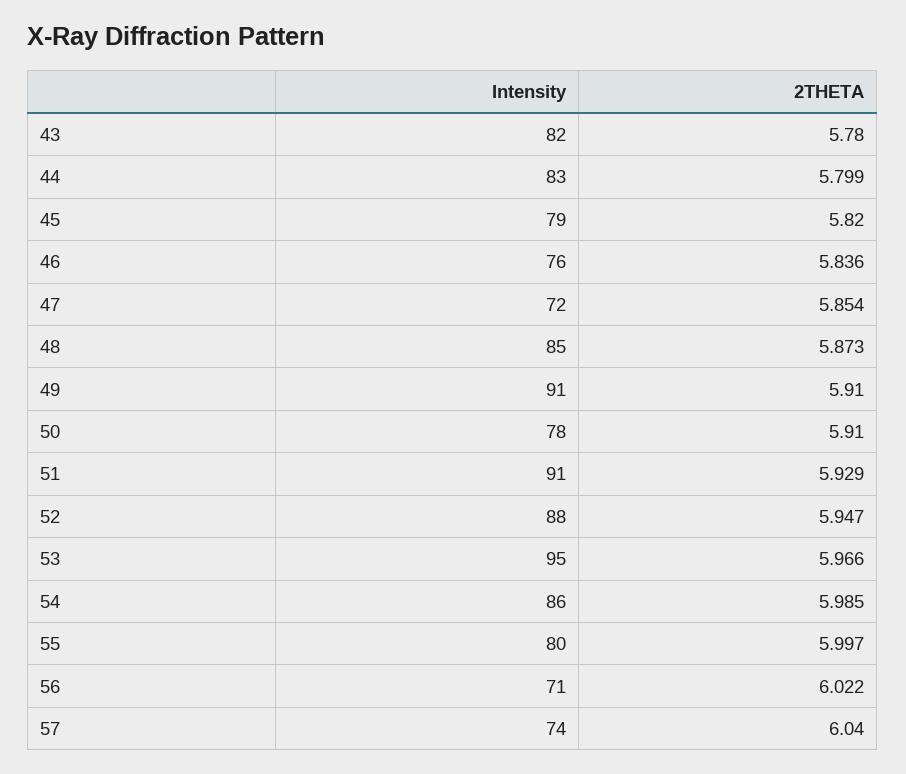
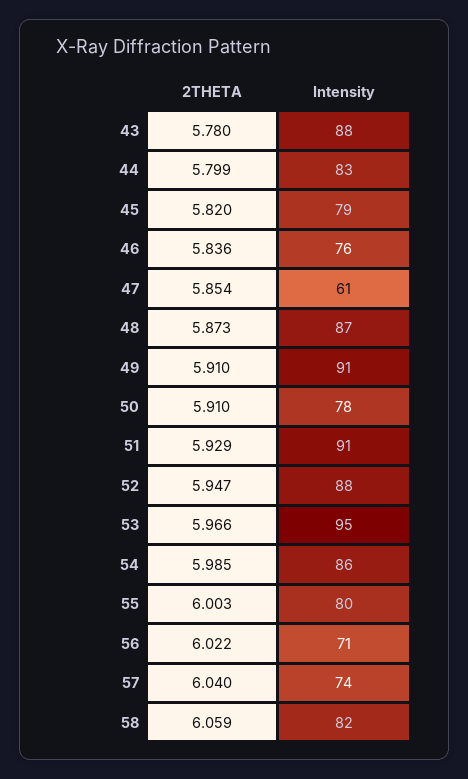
  {
    "Intensity": {
-     "43": 82,
+     "43": 88,
      "44": 83,
      "45": 79,
      "46": 76,
-     "47": 72,
+     "47": 61,
-     "48": 85,
+     "48": 87,
      "49": 91,
      "50": 78,
      "51": 91,
      "52": 88,
      "53": 95,
      "54": 86,
      "55": 80,
      "56": 71,
-     "57": 74
+     "57": 74,
+     "58": 82
    },
    "2THETA": {
      "43": 5.78,
      "44": 5.799,
      "45": 5.82,
      "46": 5.836,
      "47": 5.854,
      "48": 5.873,
      "49": 5.91,
      "50": 5.91,
      "51": 5.929,
      "52": 5.947,
      "53": 5.966,
      "54": 5.985,
-     "55": 5.997,
+     "55": 6.003,
      "56": 6.022,
-     "57": 6.04
+     "57": 6.04,
+     "58": 6.059
    }
  }

